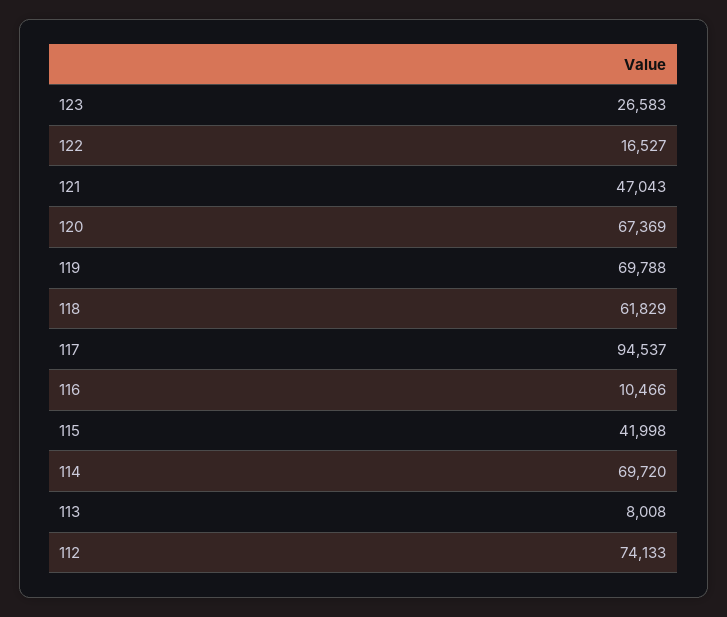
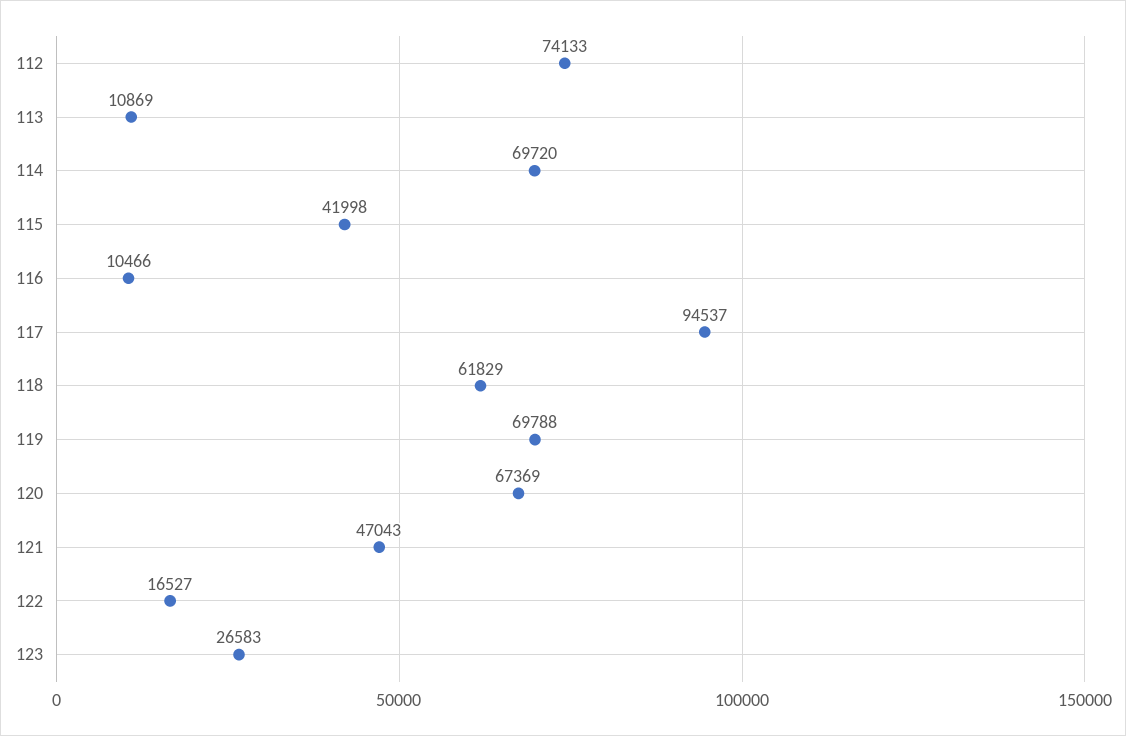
  {
    "123": 26583,
    "122": 16527,
    "121": 47043,
    "120": 67369,
    "119": 69788,
    "118": 61829,
    "117": 94537,
    "116": 10466,
    "115": 41998,
    "114": 69720,
-   "113": 8008,
+   "113": 10869,
    "112": 74133
  }

